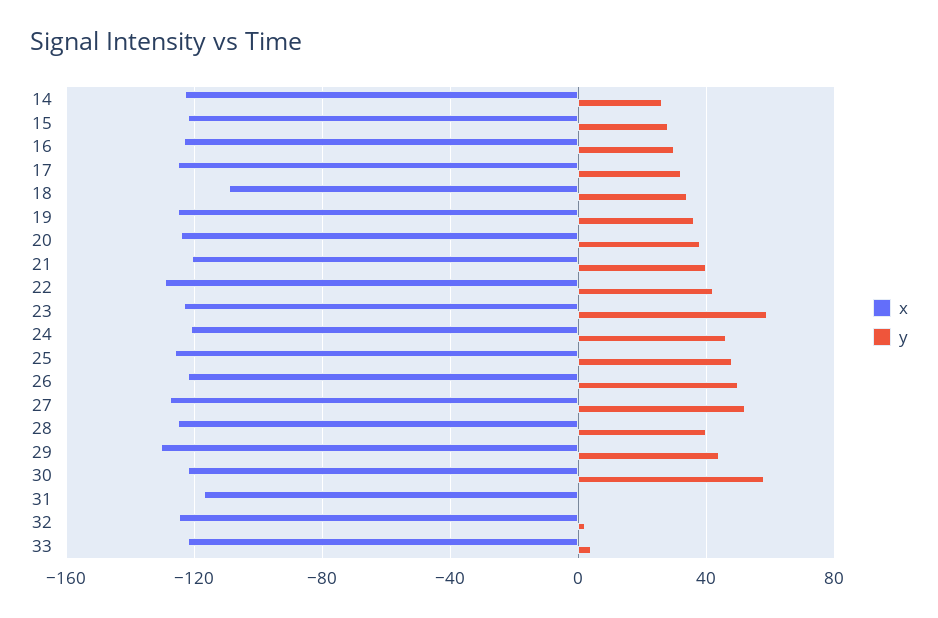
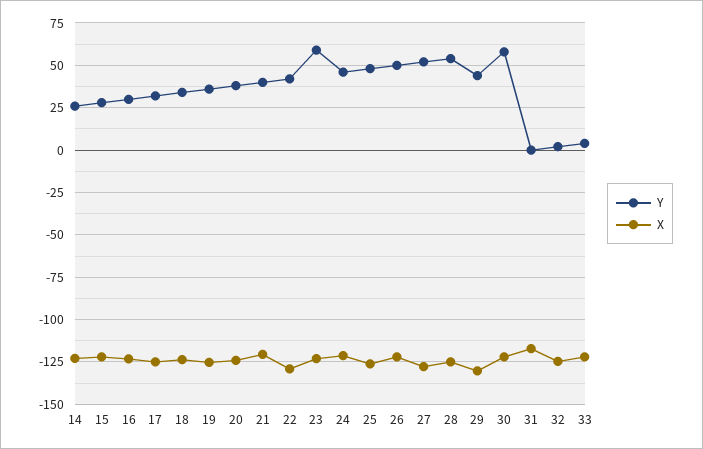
  {
    "x": {
      "14": -125,
      "15": -120,
      "16": -125,
      "17": -125,
-     "18": -110,
+     "18": -125,
      "19": -125,
      "20": -125,
      "21": -120,
      "22": -130,
      "23": -125,
      "24": -120,
      "25": -125,
      "26": -120,
      "27": -130,
      "28": -125,
      "29": -130,
      "30": -120,
      "31": -115,
      "32": -125,
      "33": -120
    },
    "y": {
      "14": 25,
      "15": 30,
      "16": 30,
      "17": 30,
      "18": 35,
      "19": 35,
      "20": 40,
      "21": 40,
      "22": 40,
      "23": 60,
      "24": 45,
      "25": 50,
      "26": 50,
      "27": 50,
-     "28": 40,
+     "28": 55,
      "29": 45,
      "30": 60,
      "31": 0,
      "32": 0,
      "33": 5
    }
  }

